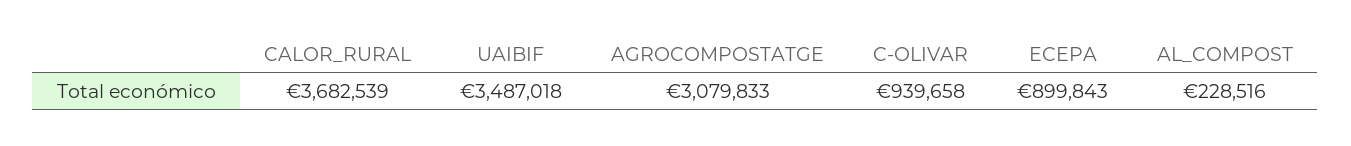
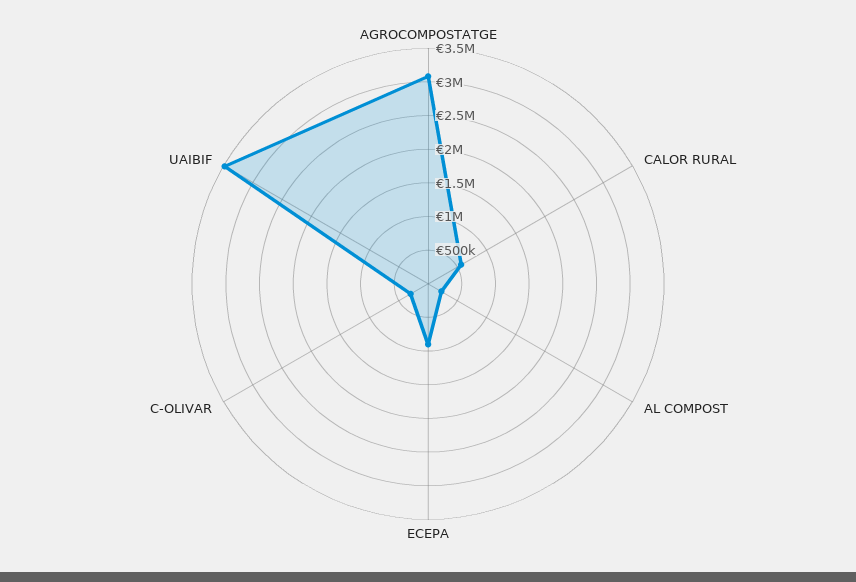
  {
-   "CALOR_RURAL": 3682539,
+   "CALOR_RURAL": 500000,
    "UAIBIF": 3487018,
    "AGROCOMPOSTATGE": 3079833,
-   "C-OLIVAR": 939658,
+   "C-OLIVAR": 250000,
    "ECEPA": 899843,
    "AL_COMPOST": 228516
  }

